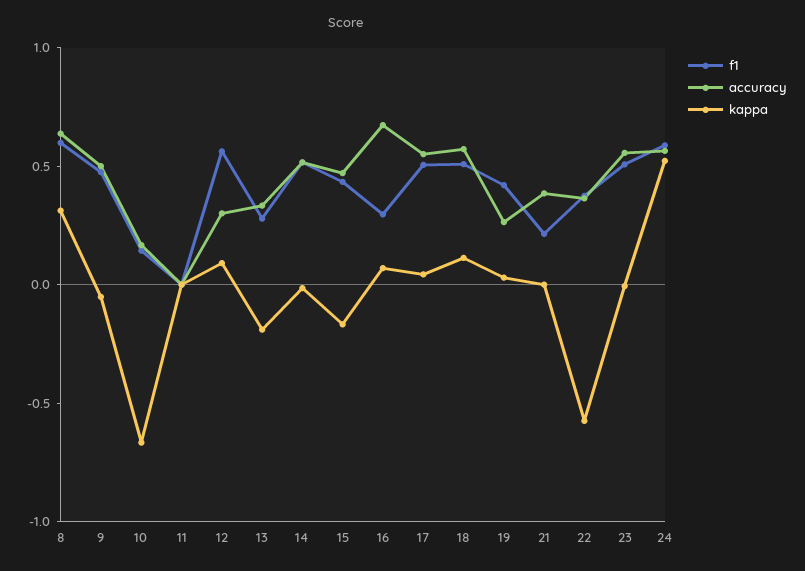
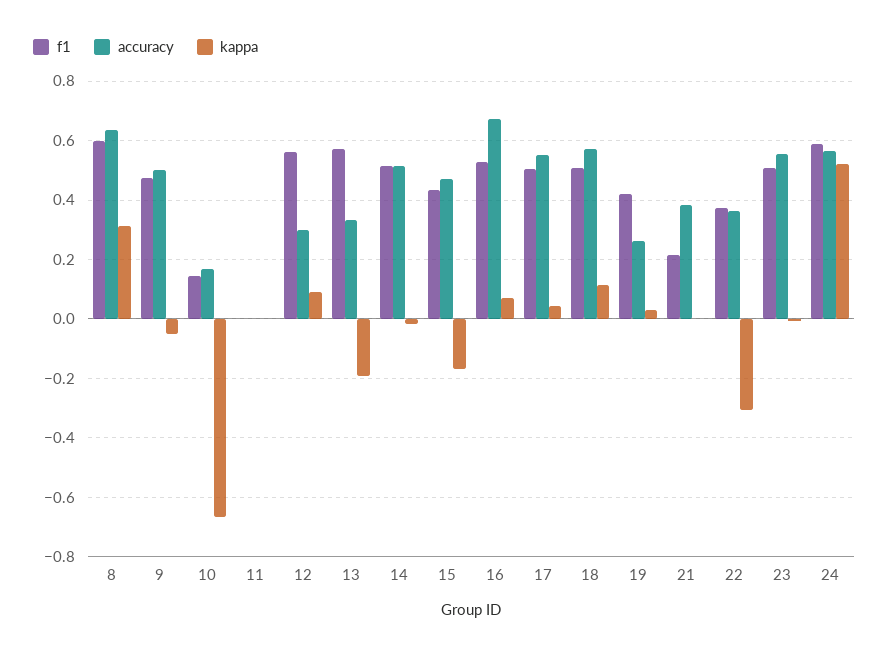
  {
    "f1": {
      "8": 0.6,
      "9": 0.475,
      "10": 0.15,
      "11": 0,
      "12": 0.55,
-     "13": 0.3,
+     "13": 0.575,
      "14": 0.525,
      "15": 0.425,
-     "16": 0.3,
+     "16": 0.525,
      "17": 0.5,
      "18": 0.5,
      "19": 0.425,
      "21": 0.225,
      "22": 0.375,
      "23": 0.5,
      "24": 0.575
    },
    "accuracy": {
      "8": 0.625,
      "9": 0.5,
      "10": 0.175,
      "11": 0,
      "12": 0.3,
      "13": 0.325,
      "14": 0.525,
      "15": 0.475,
      "16": 0.675,
      "17": 0.55,
      "18": 0.575,
      "19": 0.275,
      "21": 0.375,
      "22": 0.375,
      "23": 0.55,
      "24": 0.575
    },
    "kappa": {
      "8": 0.325,
      "9": -0.05,
      "10": -0.675,
      "11": 0,
      "12": 0.1,
      "13": -0.2,
      "14": -0.025,
      "15": -0.175,
      "16": 0.075,
      "17": 0.05,
      "18": 0.125,
      "19": 0.025,
      "21": 0,
-     "22": -0.6,
+     "22": -0.3,
      "23": 0,
      "24": 0.525
    }
  }

